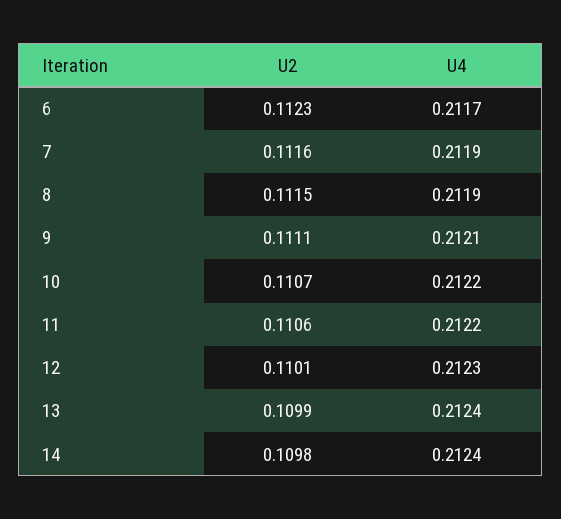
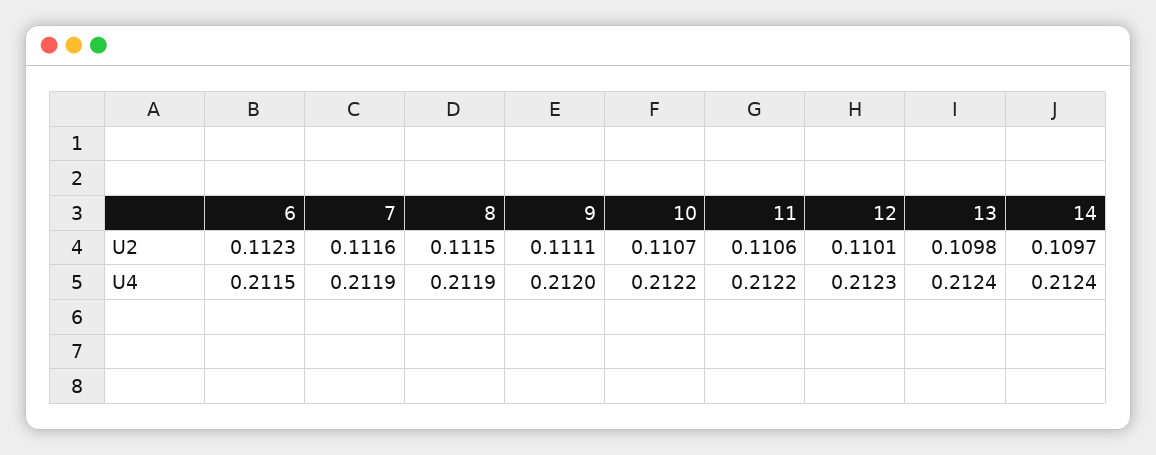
  {
    "U2": {
      "6": 0.1123,
      "7": 0.1116,
      "8": 0.1115,
      "9": 0.1111,
      "10": 0.1107,
      "11": 0.1106,
      "12": 0.1101,
-     "13": 0.1099,
+     "13": 0.1098,
-     "14": 0.1098
+     "14": 0.1097
    },
    "U4": {
-     "6": 0.2117,
+     "6": 0.2115,
      "7": 0.2119,
      "8": 0.2119,
-     "9": 0.2121,
+     "9": 0.212,
      "10": 0.2122,
      "11": 0.2122,
      "12": 0.2123,
      "13": 0.2124,
      "14": 0.2124
    }
  }

